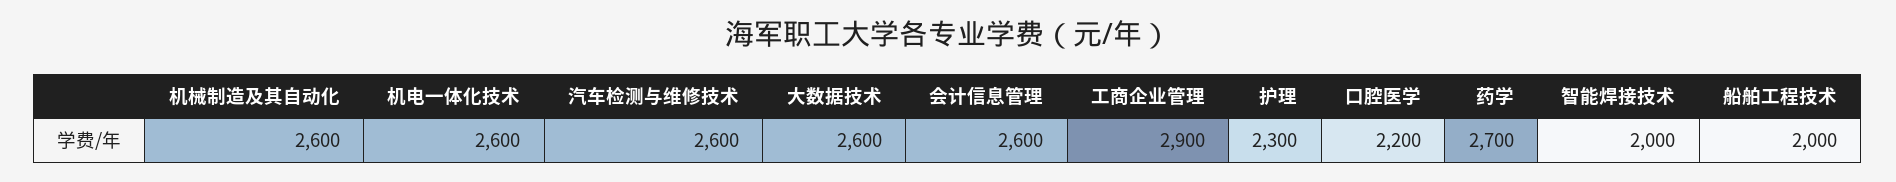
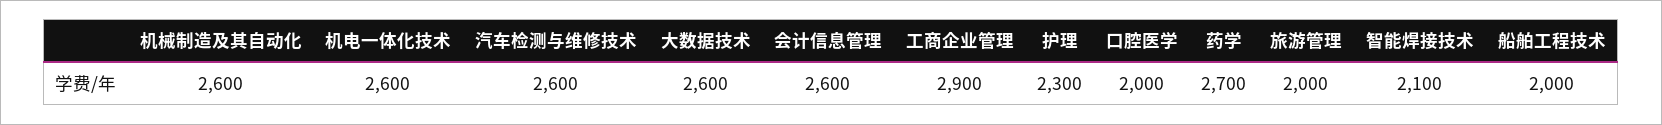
  {
    "机械制造及其自动化": 2600,
    "机电一体化技术": 2600,
    "汽车检测与维修技术": 2600,
    "大数据技术": 2600,
    "会计信息管理": 2600,
    "工商企业管理": 2900,
    "护理": 2300,
-   "口腔医学": 2200,
+   "口腔医学": 2000,
    "药学": 2700,
-   "智能焊接技术": 2000,
+   "智能焊接技术": 2100,
-   "船舶工程技术": 2000
+   "船舶工程技术": 2000,
+   "旅游管理": 2000
  }

